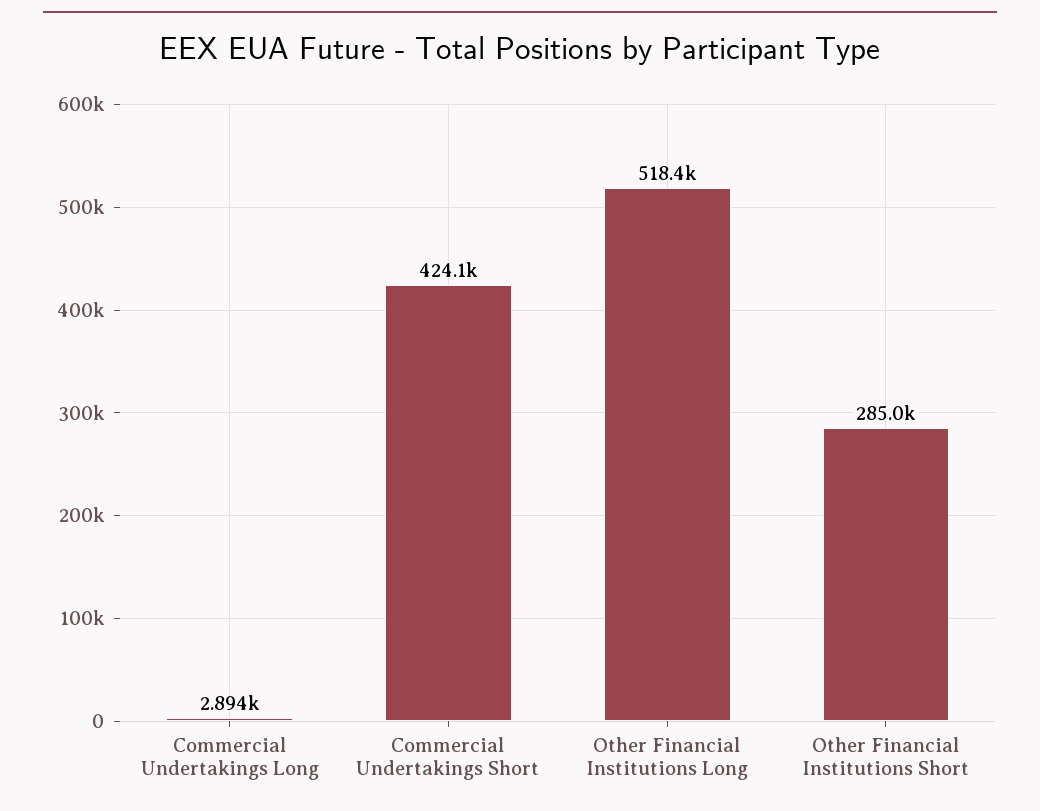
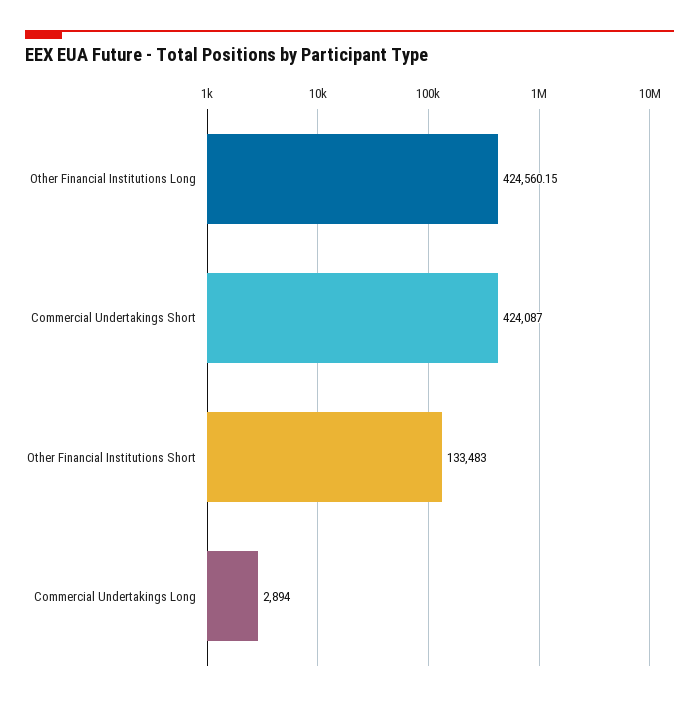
  {
    "Commercial Undertakings Long": 2894,
    "Commercial Undertakings Short": 424087,
-   "Other Financial Institutions Long": 518400,
+   "Other Financial Institutions Long": 424560.15,
-   "Other Financial Institutions Short": 285000
+   "Other Financial Institutions Short": 133483
  }

